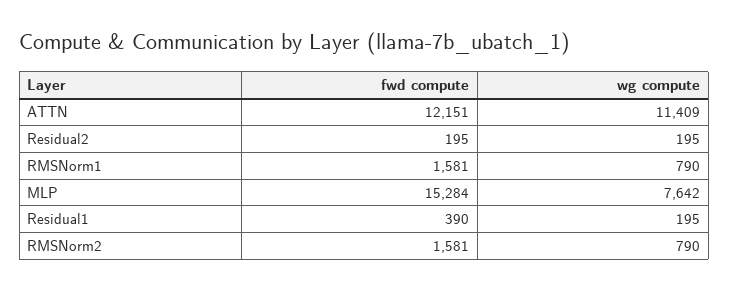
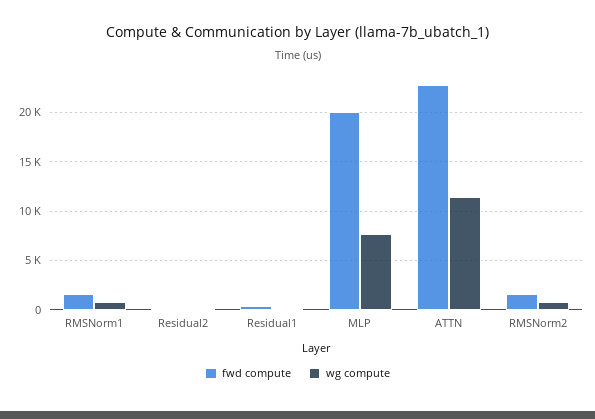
  {
    "fwd compute": {
-     "ATTN": 12151,
+     "ATTN": 23000,
      "Residual2": 195,
      "RMSNorm1": 1581,
-     "MLP": 15284,
+     "MLP": 20000,
      "Residual1": 390,
      "RMSNorm2": 1581
    },
    "wg compute": {
      "ATTN": 11409,
      "Residual2": 195,
      "RMSNorm1": 790,
      "MLP": 7642,
      "Residual1": 195,
      "RMSNorm2": 790
    }
  }

